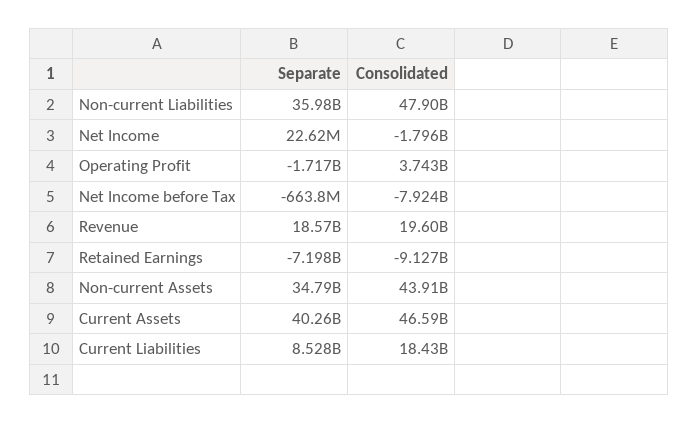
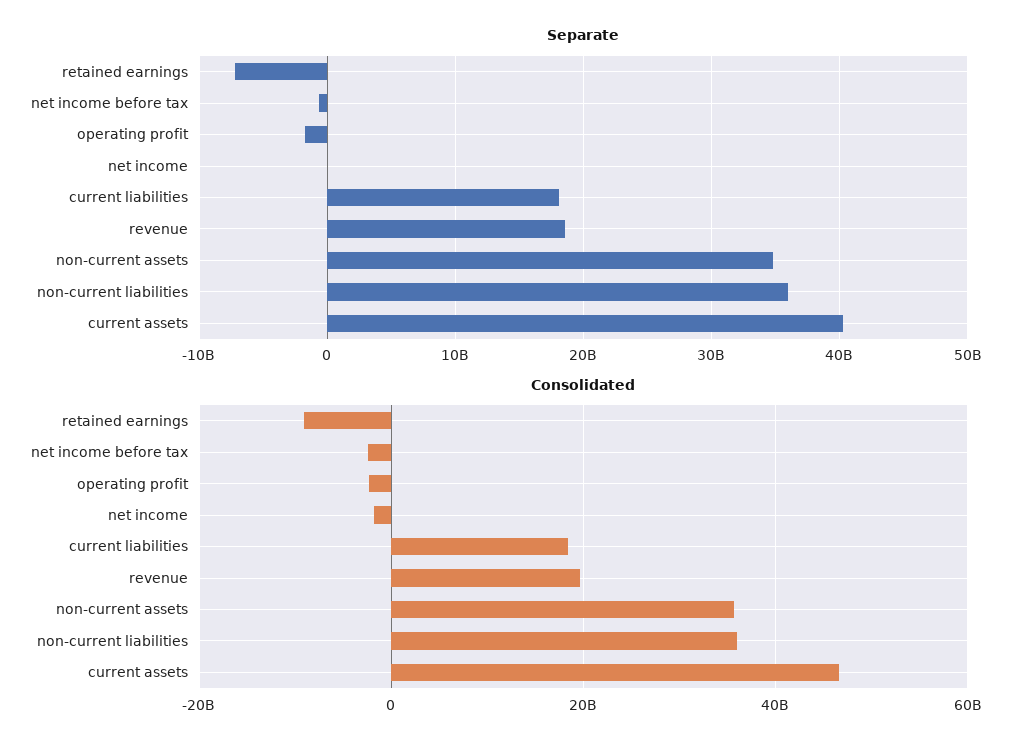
  {
    "Separate": {
      "Non-current Liabilities": 35980000000,
      "Net Income": 22620000,
      "Operating Profit": -1717000000,
      "Net Income before Tax": -663800000,
      "Revenue": 18570000000,
      "Retained Earnings": -7198000000,
      "Non-current Assets": 34790000000,
      "Current Assets": 40260000000,
-     "Current Liabilities": 8528000000
+     "Current Liabilities": 18000000000
    },
    "Consolidated": {
-     "Non-current Liabilities": 47900000000,
+     "Non-current Liabilities": 36000000000,
      "Net Income": -1796000000,
-     "Operating Profit": 3743000000,
+     "Operating Profit": -2000000000,
-     "Net Income before Tax": -7924000000,
+     "Net Income before Tax": -2000000000,
      "Revenue": 19600000000,
      "Retained Earnings": -9127000000,
-     "Non-current Assets": 43910000000,
+     "Non-current Assets": 36000000000,
      "Current Assets": 46590000000,
      "Current Liabilities": 18430000000
    }
  }

